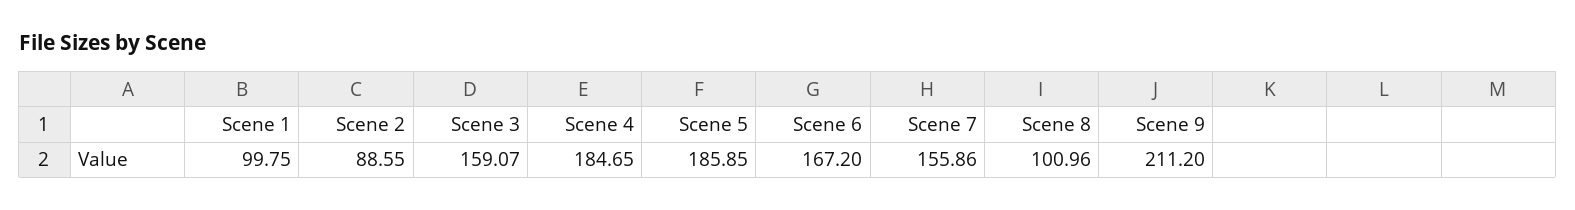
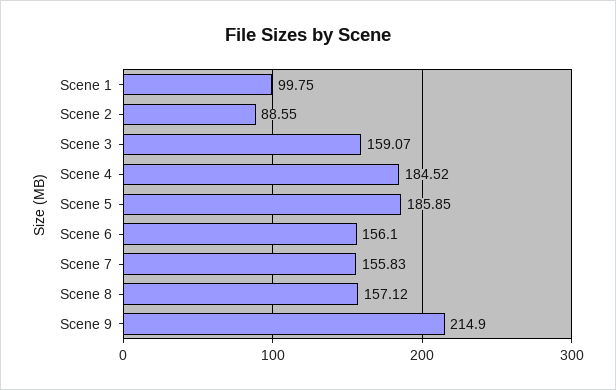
  {
    "Scene 1": 99.75,
    "Scene 2": 88.55,
    "Scene 3": 159.07,
-   "Scene 4": 184.65,
+   "Scene 4": 184.52,
    "Scene 5": 185.85,
-   "Scene 6": 167.2,
+   "Scene 6": 156.1,
-   "Scene 7": 155.86,
+   "Scene 7": 155.83,
-   "Scene 8": 100.96,
+   "Scene 8": 157.12,
-   "Scene 9": 211.2
+   "Scene 9": 214.9
  }

